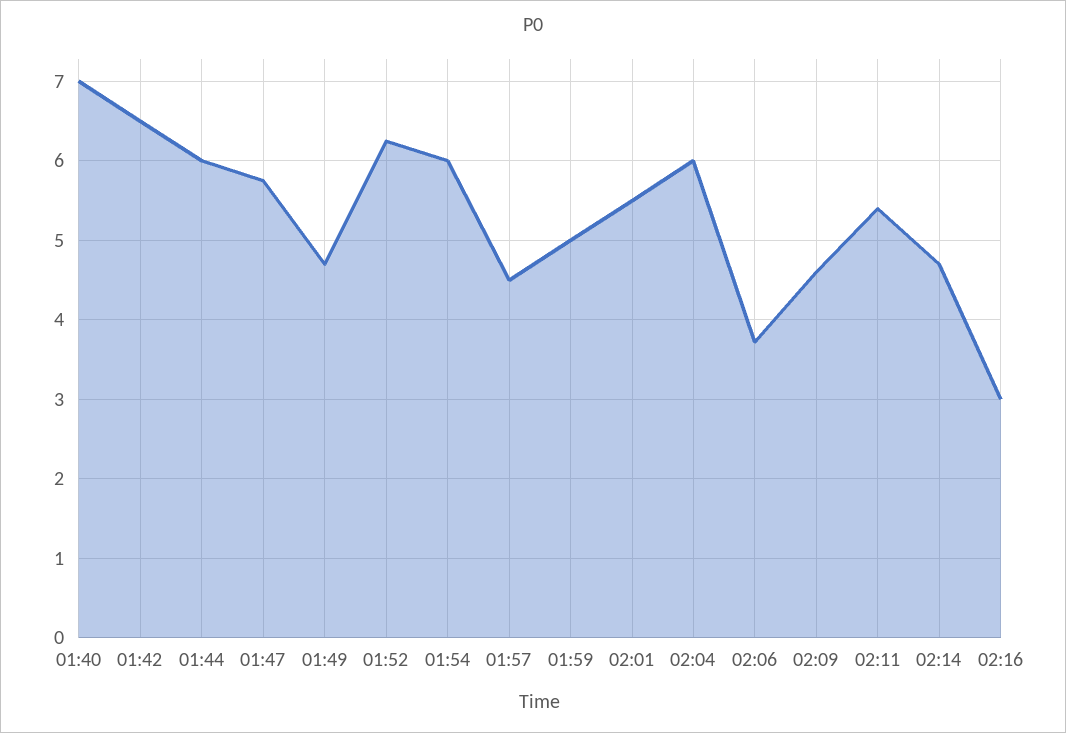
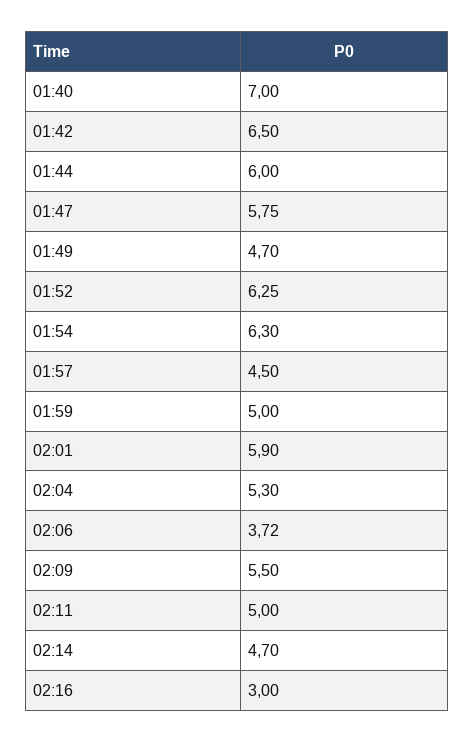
  {
    "01:40": 7,
    "01:42": 6.5,
    "01:44": 6,
    "01:47": 5.75,
    "01:49": 4.7,
    "01:52": 6.25,
-   "01:54": 6,
+   "01:54": 6.3,
    "01:57": 4.5,
    "01:59": 5,
-   "02:01": 5.5,
+   "02:01": 5.9,
-   "02:04": 6,
+   "02:04": 5.3,
    "02:06": 3.72,
-   "02:09": 4.6,
+   "02:09": 5.5,
-   "02:11": 5.4,
+   "02:11": 5,
    "02:14": 4.7,
    "02:16": 3
  }

